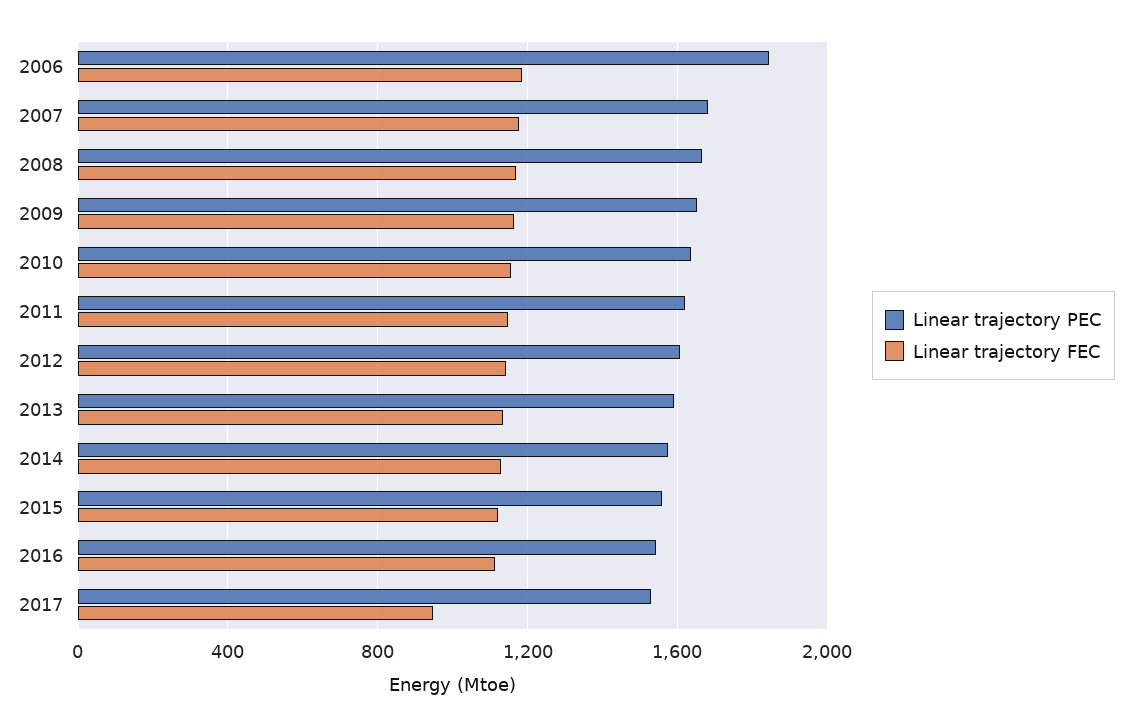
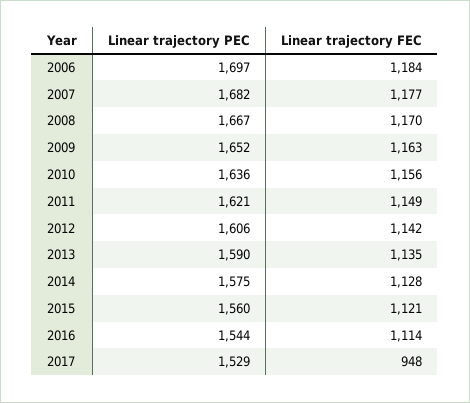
  {
    "Linear trajectory PEC": {
-     "2006": 1850,
+     "2006": 1697,
      "2007": 1682,
      "2008": 1667,
      "2009": 1652,
      "2010": 1636,
      "2011": 1621,
      "2012": 1606,
      "2013": 1590,
      "2014": 1575,
      "2015": 1560,
      "2016": 1544,
      "2017": 1529
    },
    "Linear trajectory FEC": {
      "2006": 1184,
      "2007": 1177,
      "2008": 1170,
      "2009": 1163,
      "2010": 1156,
      "2011": 1149,
      "2012": 1142,
      "2013": 1135,
      "2014": 1128,
      "2015": 1121,
      "2016": 1114,
      "2017": 948
    }
  }

